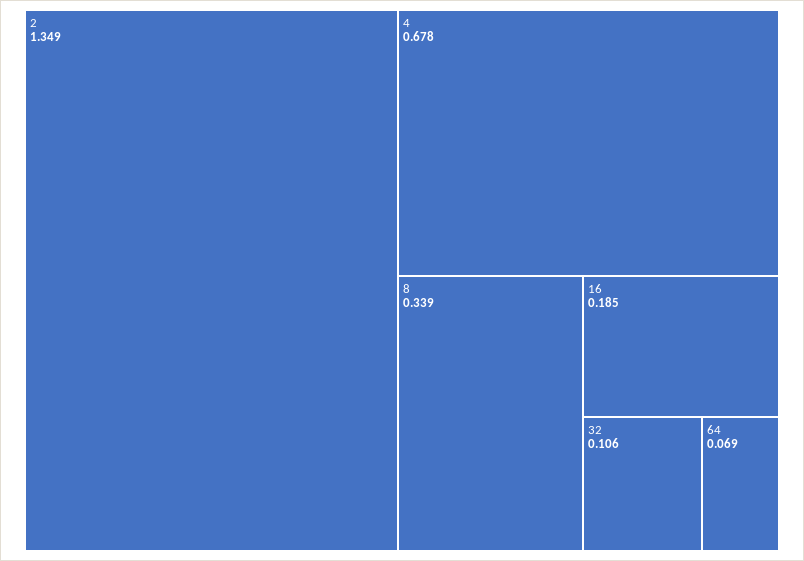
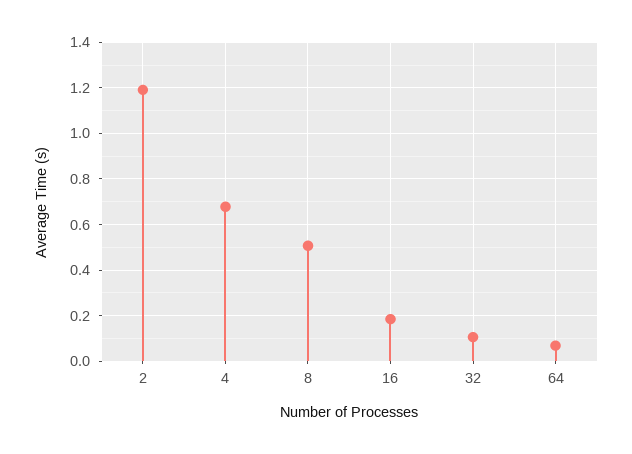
  {
-   "2": 1.349,
+   "2": 1.2,
    "4": 0.678,
-   "8": 0.339,
+   "8": 0.5,
    "16": 0.185,
    "32": 0.106,
    "64": 0.069
  }

